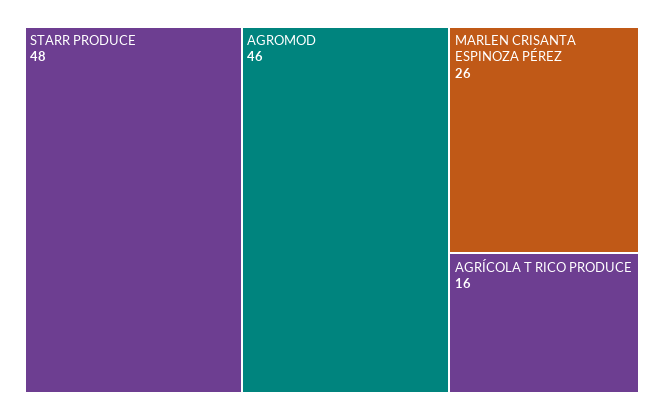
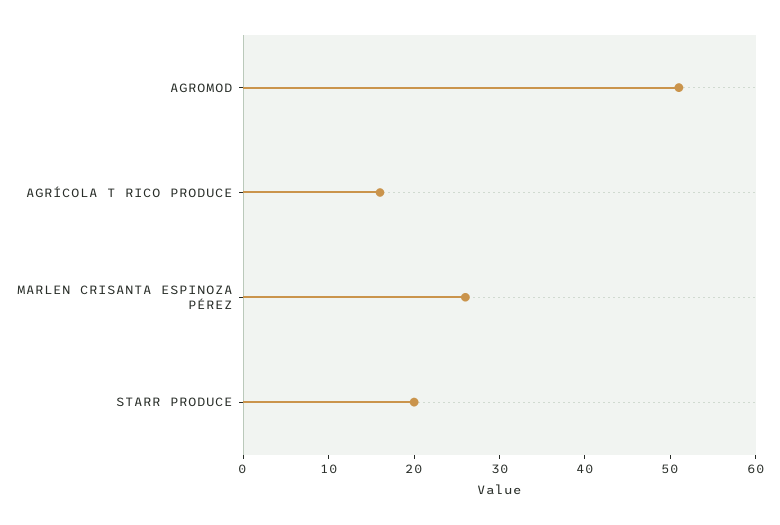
  {
-   "STARR PRODUCE": 48,
+   "STARR PRODUCE": 20,
-   "AGROMOD": 46,
+   "AGROMOD": 51,
    "MARLEN CRISANTA ESPINOZA PÉREZ": 26,
    "AGRÍCOLA T RICO PRODUCE": 16
  }

